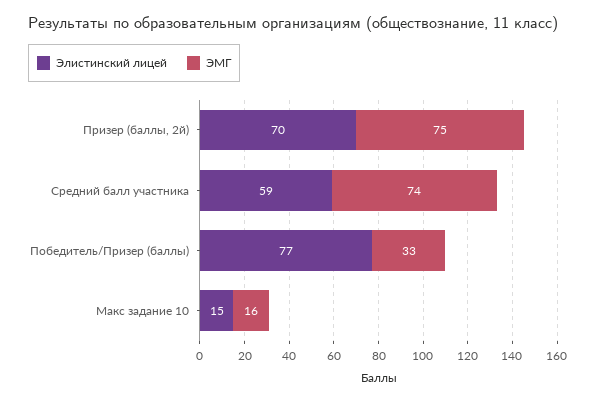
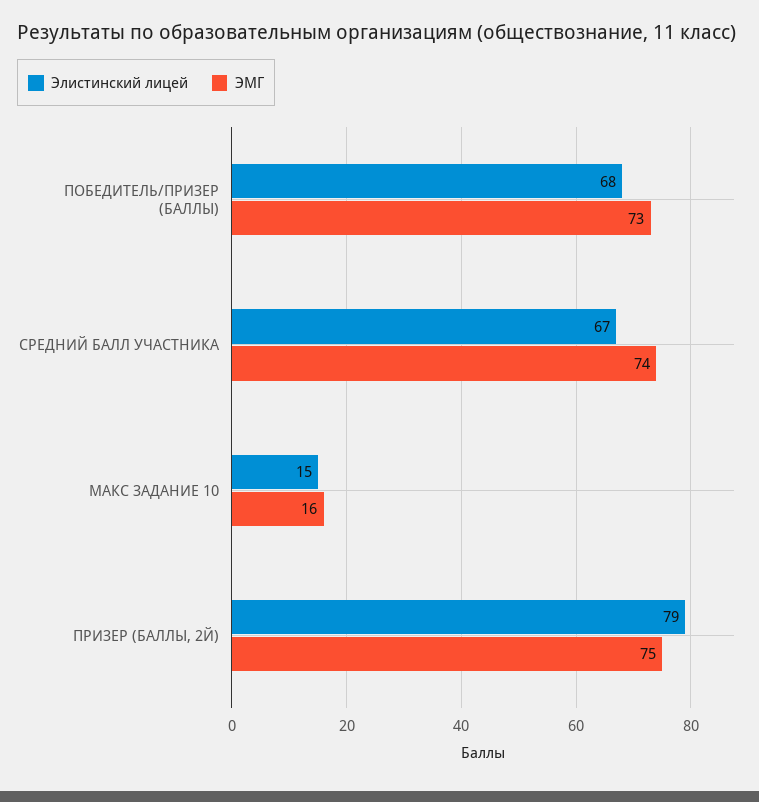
  {
    "Элистинский лицей": {
-     "Призер (баллы, 2й)": 70,
+     "Призер (баллы, 2й)": 79,
-     "Средний балл участника": 59,
+     "Средний балл участника": 67,
-     "Победитель/Призер (баллы)": 77,
+     "Победитель/Призер (баллы)": 68,
      "Макс задание 10": 15
    },
    "ЭМГ": {
      "Призер (баллы, 2й)": 75,
      "Средний балл участника": 74,
-     "Победитель/Призер (баллы)": 33,
+     "Победитель/Призер (баллы)": 73,
      "Макс задание 10": 16
    }
  }

